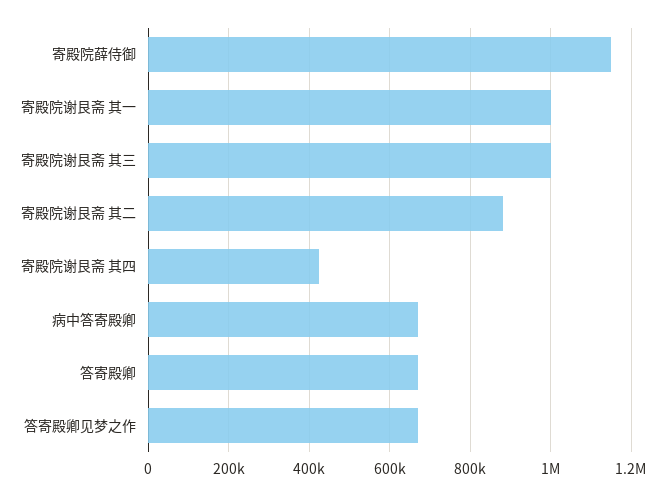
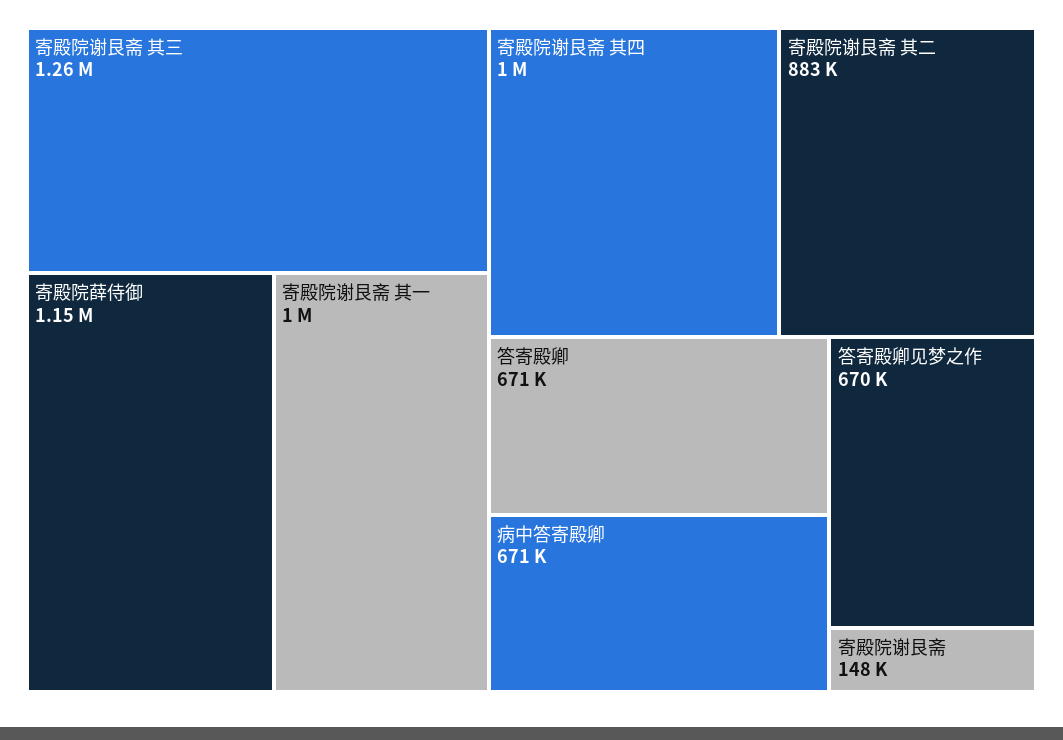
  {
    "寄殿院薛侍御": 1150000,
    "寄殿院谢艮斋 其一": 1000000,
-   "寄殿院谢艮斋 其三": 1000000,
+   "寄殿院谢艮斋 其三": 1260000,
    "寄殿院谢艮斋 其二": 883000,
-   "寄殿院谢艮斋 其四": 420000,
+   "寄殿院谢艮斋 其四": 1000000,
    "病中答寄殿卿": 671000,
    "答寄殿卿": 671000,
-   "答寄殿卿见梦之作": 670000
+   "答寄殿卿见梦之作": 670000,
+   "寄殿院谢艮斋": 148000
  }

